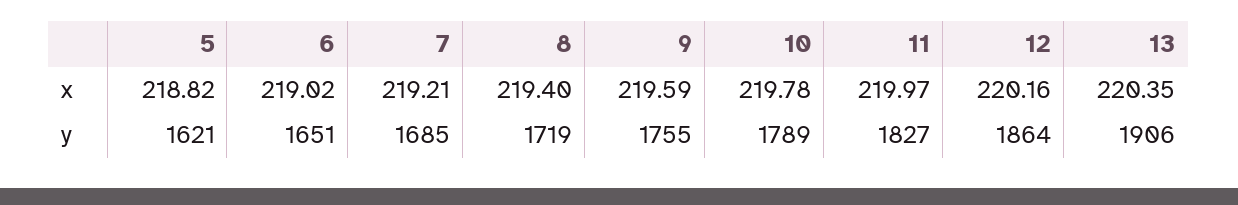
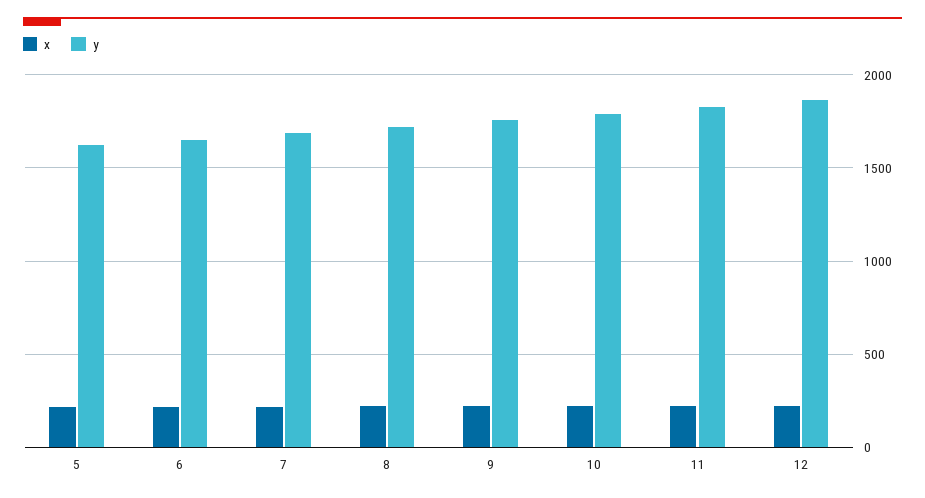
  {
    "x": {
      "5": 218.82,
      "6": 219.02,
      "7": 219.21,
      "8": 219.4,
      "9": 219.59,
      "10": 219.78,
      "11": 219.97,
-     "12": 220.16,
+     "12": 220.16
-     "13": 220.35
    },
    "y": {
      "5": 1621,
      "6": 1651,
      "7": 1685,
      "8": 1719,
      "9": 1755,
      "10": 1789,
      "11": 1827,
-     "12": 1864,
+     "12": 1864
-     "13": 1906
    }
  }

